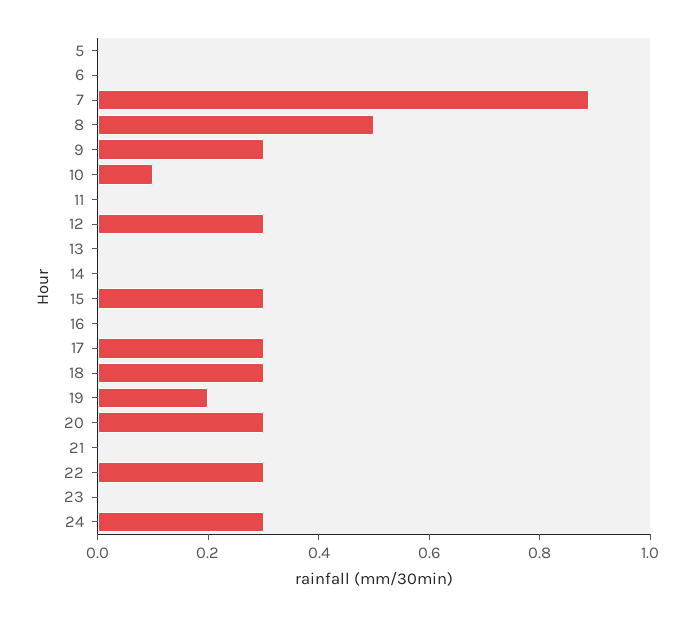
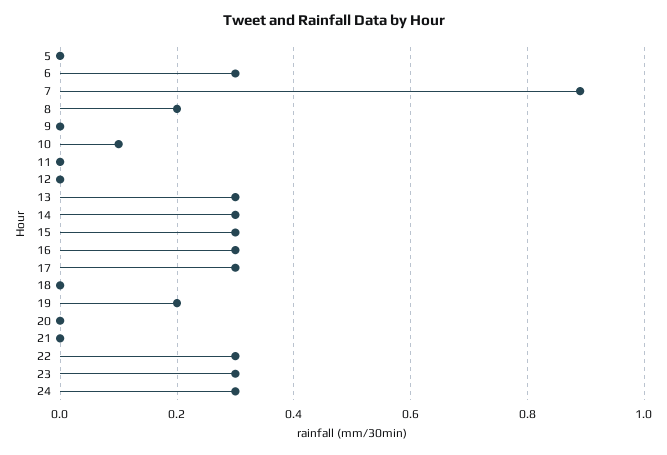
  {
    "5": 0,
-   "6": 0,
+   "6": 0.3,
    "7": 0.9,
-   "8": 0.5,
+   "8": 0.2,
-   "9": 0.3,
+   "9": 0,
    "10": 0.1,
    "11": 0,
-   "12": 0.3,
+   "12": 0,
-   "13": 0,
+   "13": 0.3,
-   "14": 0,
+   "14": 0.3,
    "15": 0.3,
-   "16": 0,
+   "16": 0.3,
    "17": 0.3,
-   "18": 0.3,
+   "18": 0,
    "19": 0.2,
-   "20": 0.3,
+   "20": 0,
    "21": 0,
    "22": 0.3,
-   "23": 0,
+   "23": 0.3,
    "24": 0.3
  }

